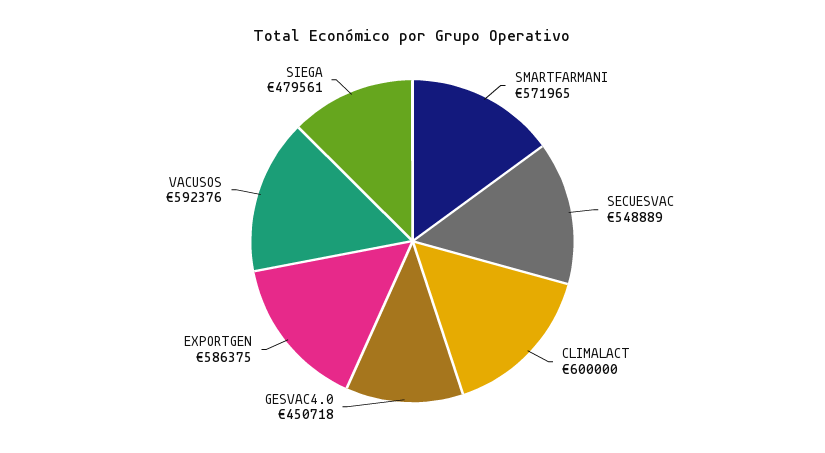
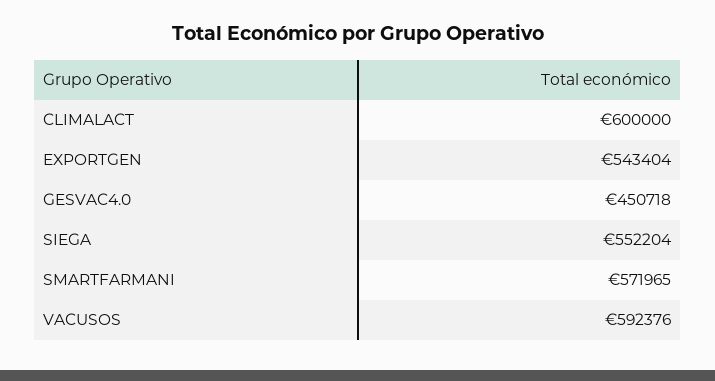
  {
    "SMARTFARMANI": 571965,
-   "SECUESVAC": 548889,
    "CLIMALACT": 600000,
    "GESVAC4.0": 450718,
-   "EXPORTGEN": 586375,
+   "EXPORTGEN": 543404,
    "VACUSOS": 592376,
-   "SIEGA": 479561
+   "SIEGA": 552204
  }

